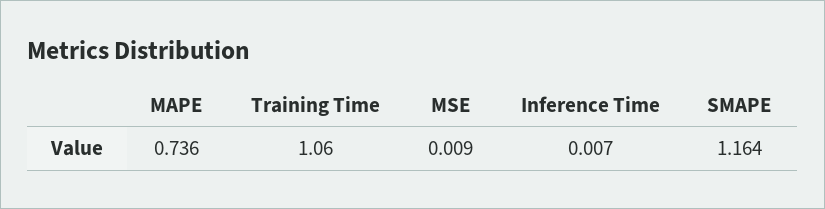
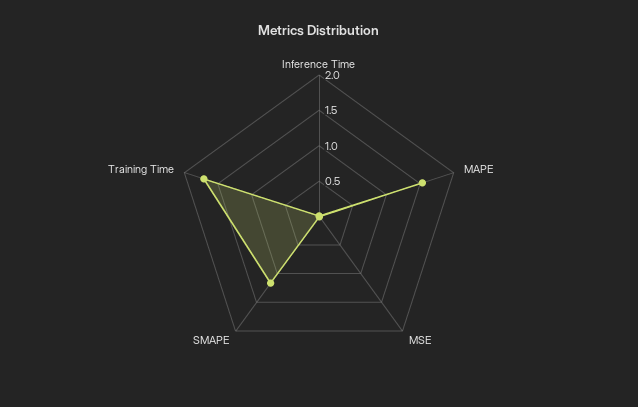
  {
-   "MAPE": 0.736,
+   "MAPE": 1.5,
-   "Training Time": 1.06,
+   "Training Time": 1.75,
    "MSE": 0.009,
    "Inference Time": 0.007,
    "SMAPE": 1.164
  }

